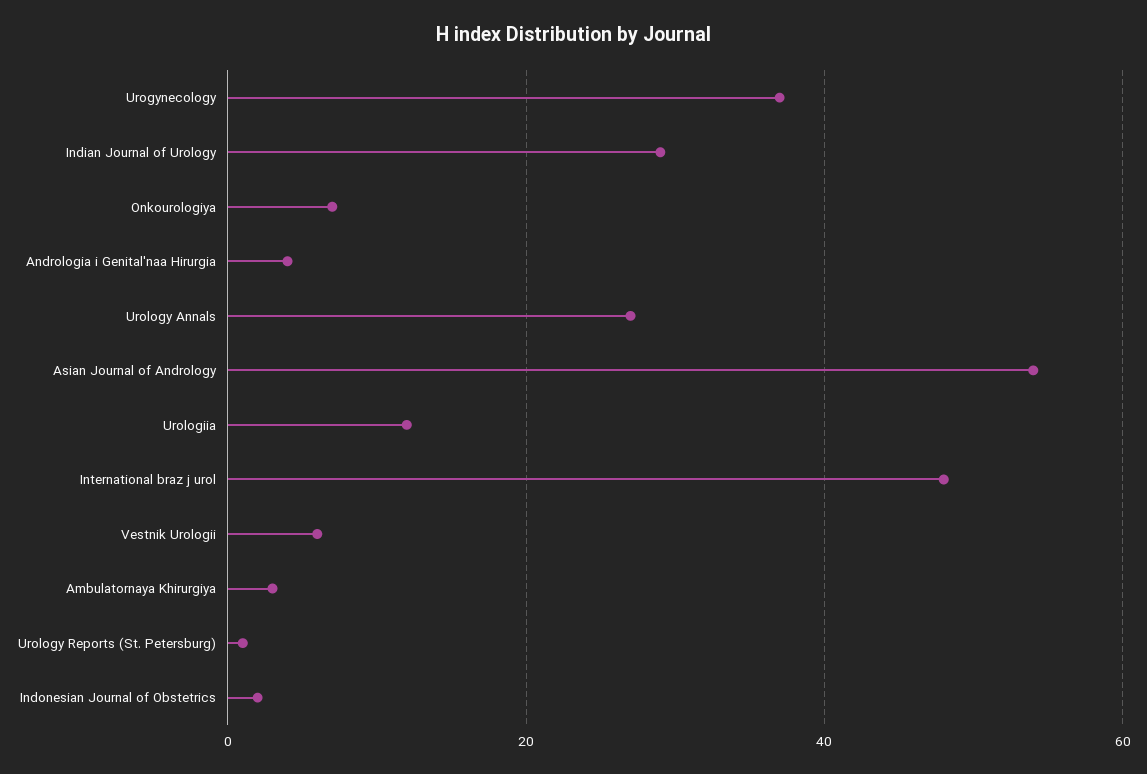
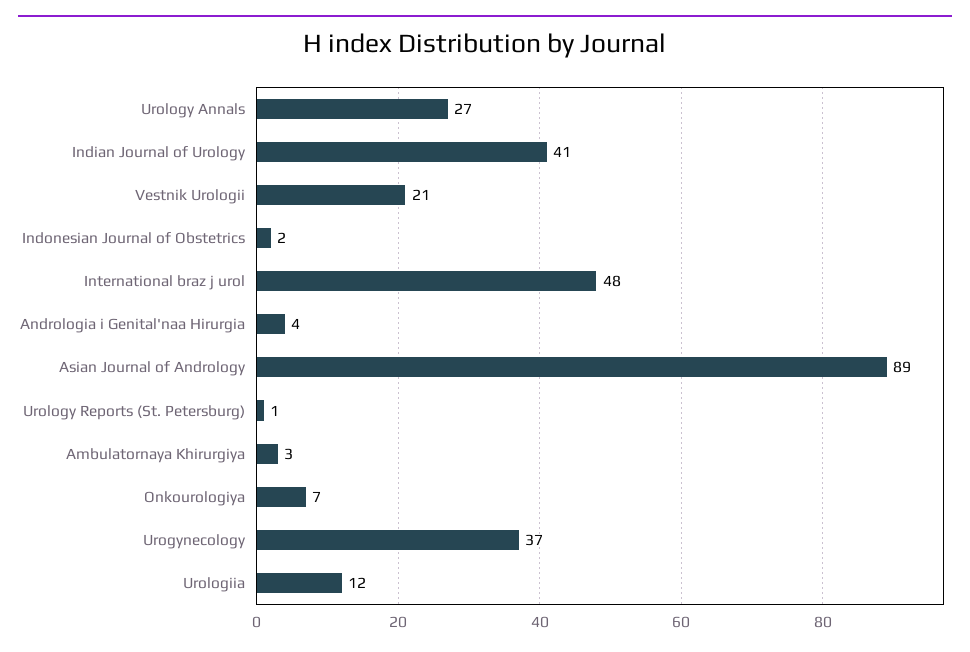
  {
    "Urogynecology": 37,
-   "Indian Journal of Urology": 30,
+   "Indian Journal of Urology": 41,
    "Onkourologiya": 7,
    "Andrologia i Genital'naa Hirurgia": 4,
    "Urology Annals": 27,
-   "Asian Journal of Andrology": 55,
+   "Asian Journal of Andrology": 89,
    "Urologiia": 12,
    "International braz j urol": 48,
-   "Vestnik Urologii": 5,
+   "Vestnik Urologii": 21,
    "Ambulatornaya Khirurgiya": 3,
    "Urology Reports (St. Petersburg)": 1,
    "Indonesian Journal of Obstetrics": 2
  }

